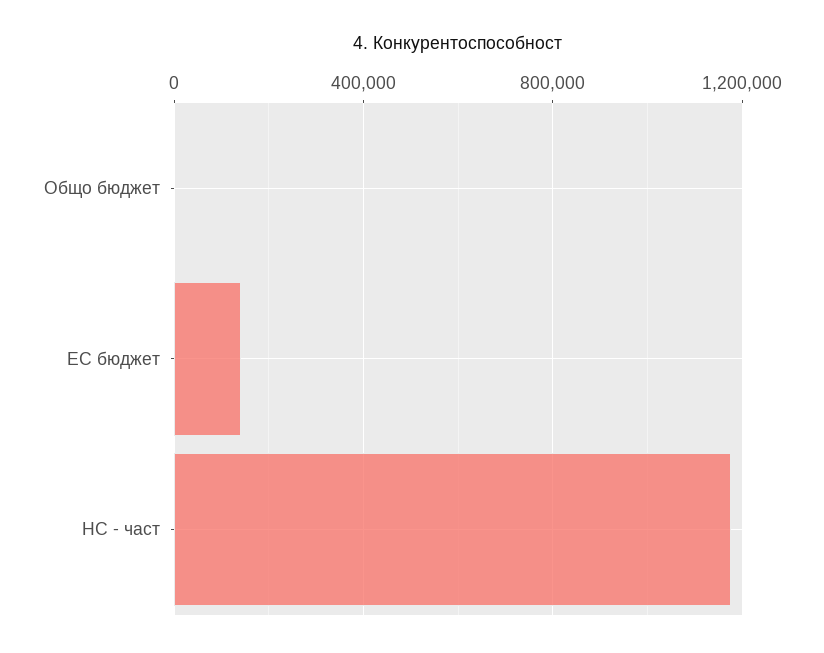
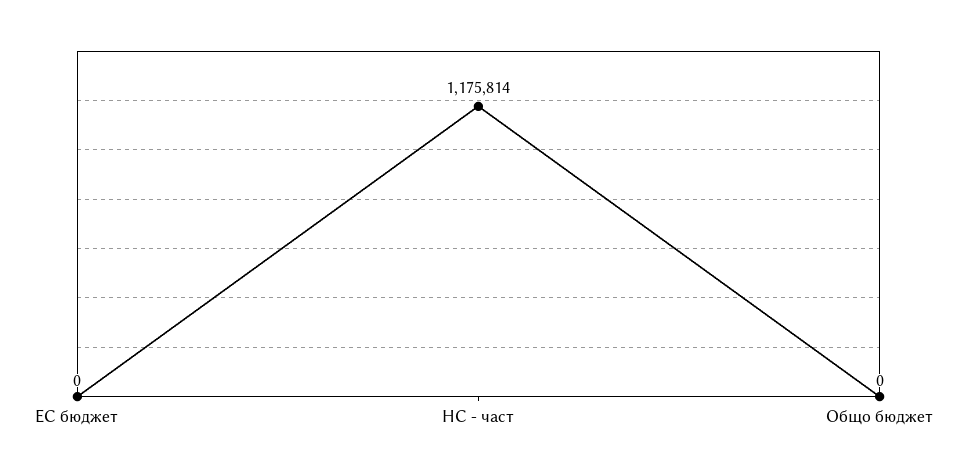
  {
    "Общо бюджет": 0,
-   "ЕС бюджет": 150000,
+   "ЕС бюджет": 0,
    "НС - част": 1175814
  }

